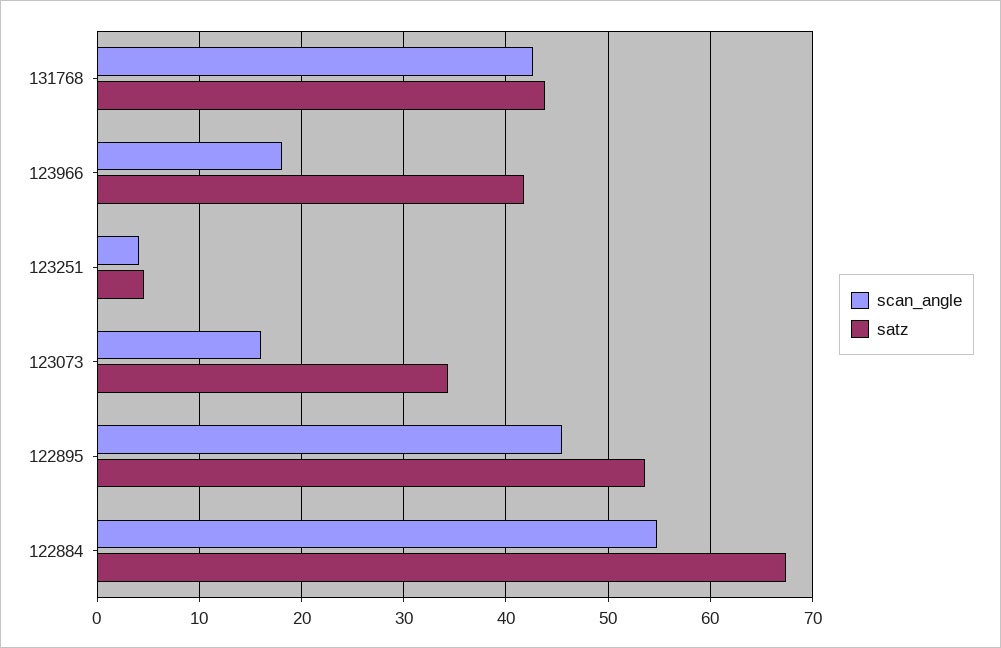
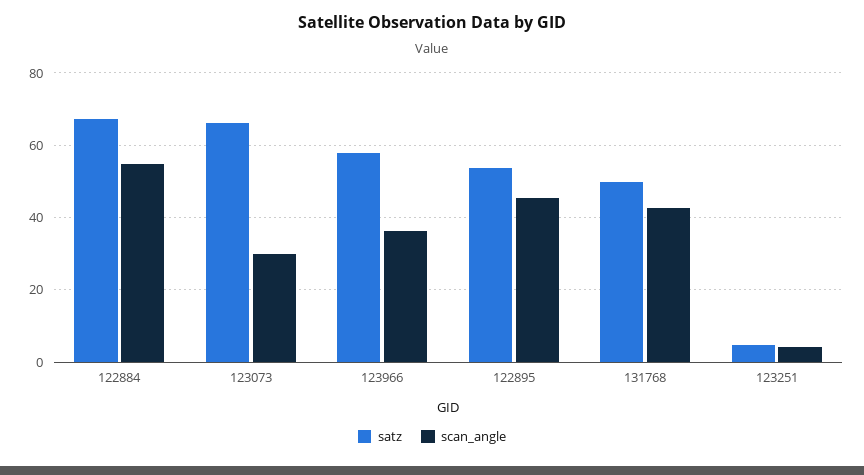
  {
    "scan_angle": {
      "131768": 43,
-     "123966": 18,
+     "123966": 36,
      "123251": 4,
-     "123073": 16,
+     "123073": 30,
      "122895": 45,
      "122884": 55
    },
    "satz": {
-     "131768": 44,
+     "131768": 50,
-     "123966": 42,
+     "123966": 58,
      "123251": 5,
-     "123073": 34,
+     "123073": 66,
      "122895": 54,
      "122884": 67
    }
  }

